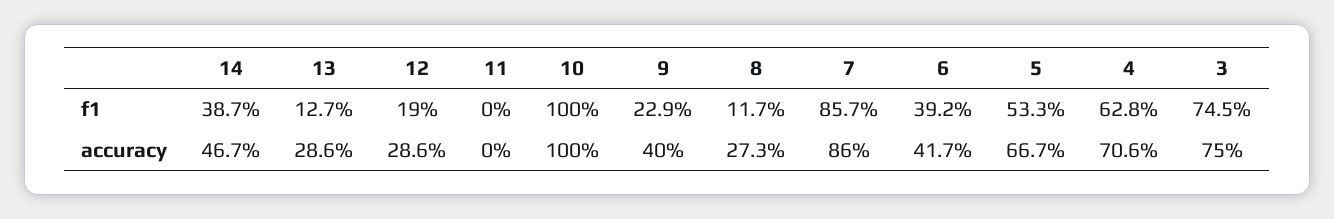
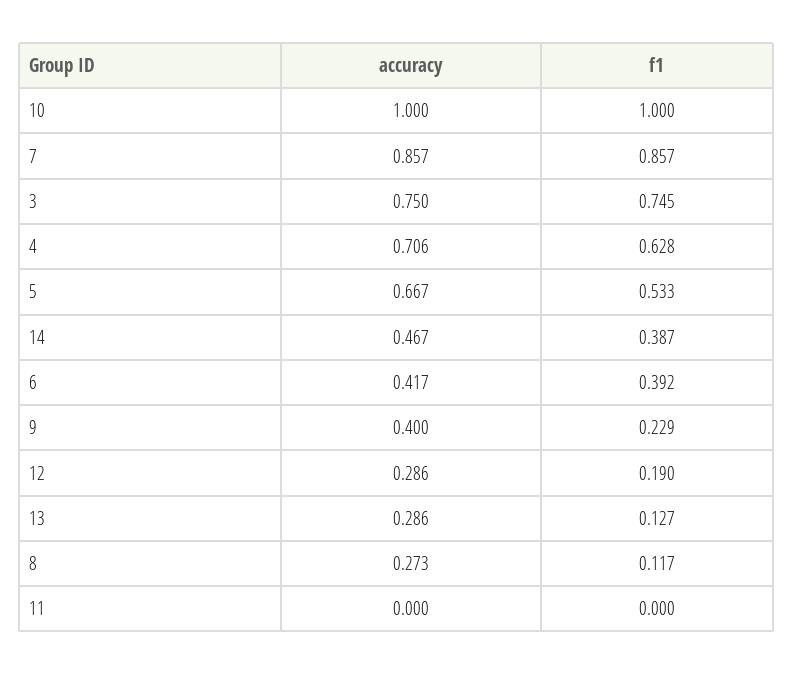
  {
    "14": {
      "f1": 0.387,
      "accuracy": 0.467
    },
    "13": {
      "f1": 0.127,
      "accuracy": 0.286
    },
    "12": {
      "f1": 0.19,
      "accuracy": 0.286
    },
    "11": {
      "f1": 0,
      "accuracy": 0
    },
    "10": {
      "f1": 1,
      "accuracy": 1
    },
    "9": {
      "f1": 0.229,
      "accuracy": 0.4
    },
    "8": {
      "f1": 0.117,
      "accuracy": 0.273
    },
    "7": {
      "f1": 0.857,
-     "accuracy": 0.86
+     "accuracy": 0.857
    },
    "6": {
      "f1": 0.392,
      "accuracy": 0.417
    },
    "5": {
      "f1": 0.533,
      "accuracy": 0.667
    },
    "4": {
      "f1": 0.628,
      "accuracy": 0.706
    },
    "3": {
      "f1": 0.745,
      "accuracy": 0.75
    }
  }

